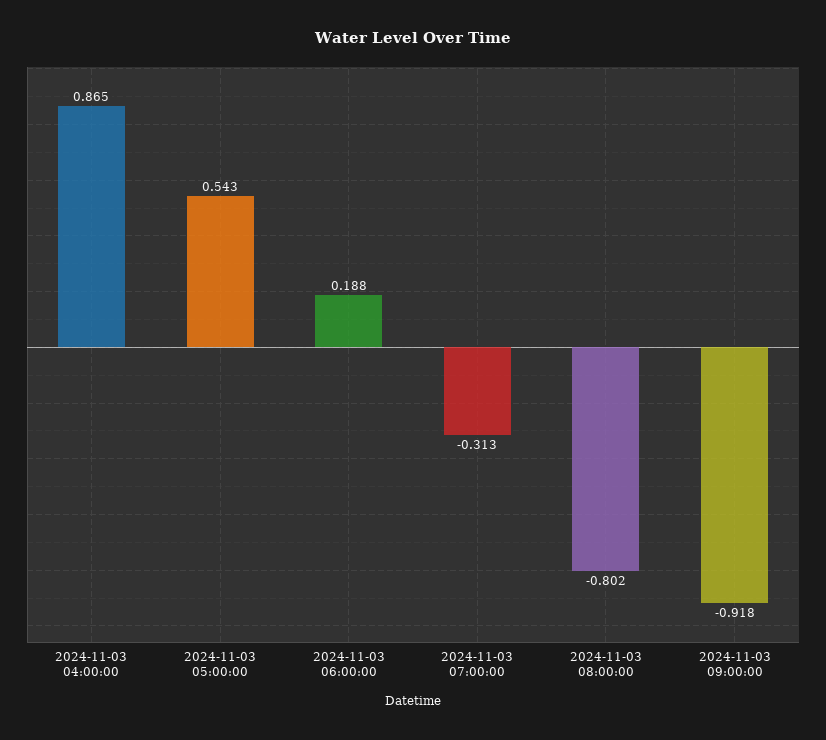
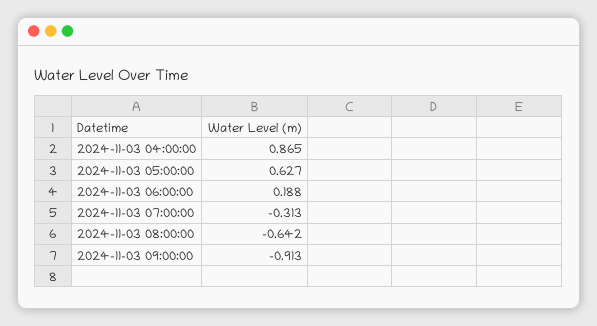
  {
    "2024-11-03 04:00:00": 0.865,
-   "2024-11-03 05:00:00": 0.543,
+   "2024-11-03 05:00:00": 0.627,
    "2024-11-03 06:00:00": 0.188,
    "2024-11-03 07:00:00": -0.313,
-   "2024-11-03 08:00:00": -0.802,
+   "2024-11-03 08:00:00": -0.642,
-   "2024-11-03 09:00:00": -0.918
+   "2024-11-03 09:00:00": -0.913
  }

